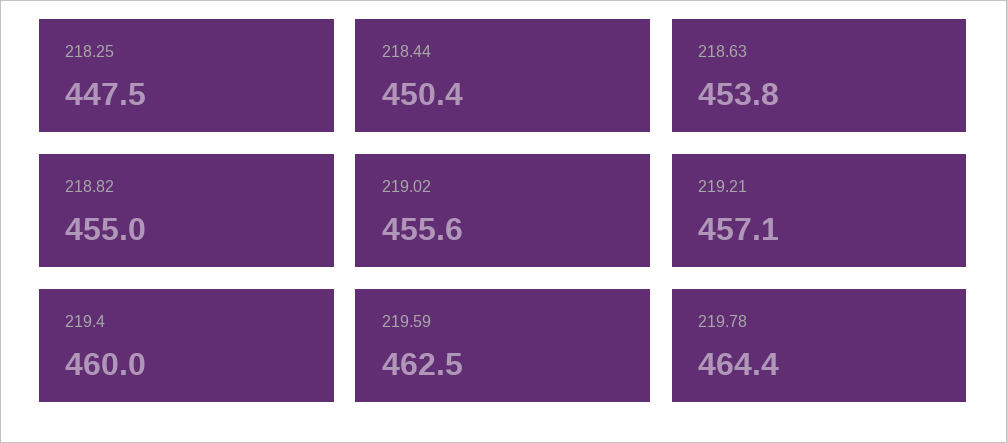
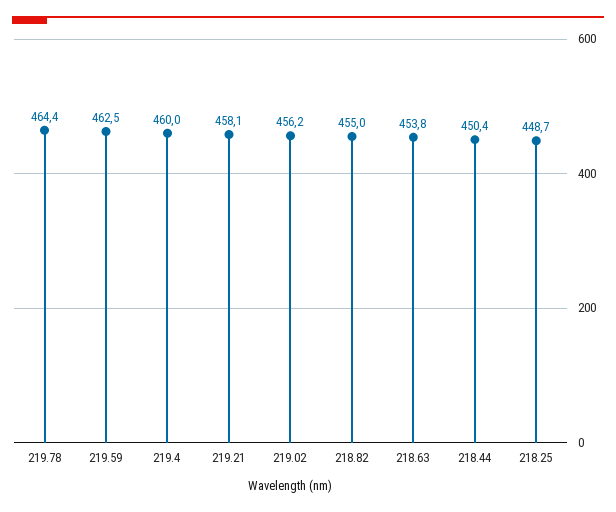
  {
-   "218.25": 447.5,
+   "218.25": 448.7,
    "218.44": 450.4,
    "218.63": 453.8,
    "218.82": 455,
-   "219.02": 455.6,
+   "219.02": 456.2,
-   "219.21": 457.1,
+   "219.21": 458.1,
    "219.4": 460,
    "219.59": 462.5,
    "219.78": 464.4
  }

